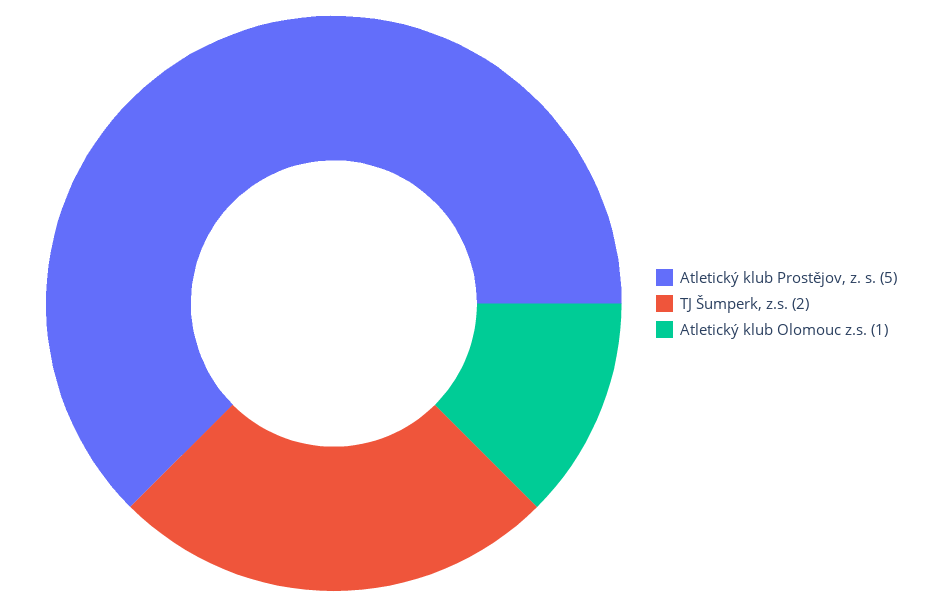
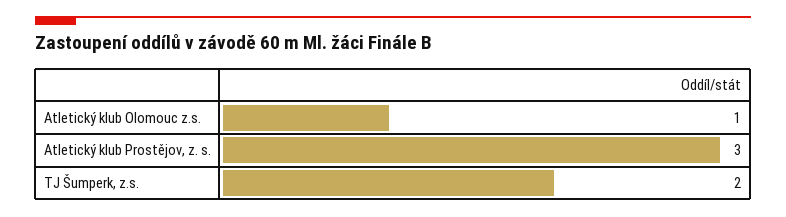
  {
-   "Atletický klub Prostějov, z. s.": 5,
+   "Atletický klub Prostějov, z. s.": 3,
    "TJ Šumperk, z.s.": 2,
    "Atletický klub Olomouc z.s.": 1
  }

